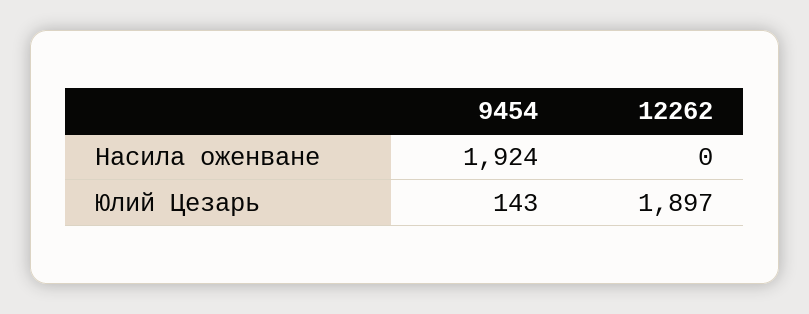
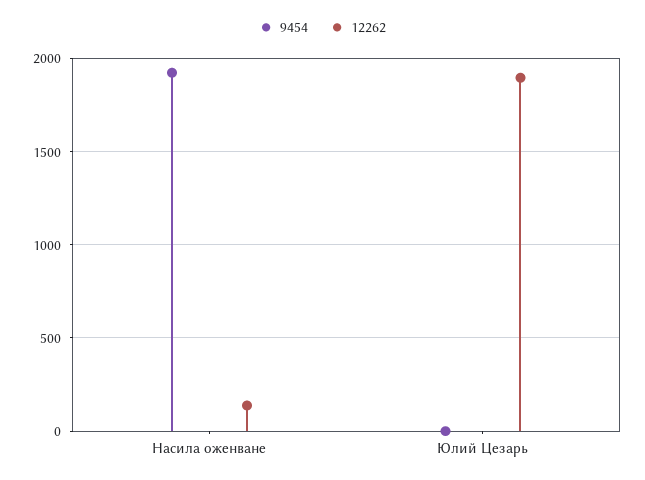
  {
    "9454": {
      "Насила оженване": 1924,
-     "Юлий Цезарь": 143
+     "Юлий Цезарь": 0
    },
    "12262": {
-     "Насила оженване": 0,
+     "Насила оженване": 150,
      "Юлий Цезарь": 1897
    }
  }

